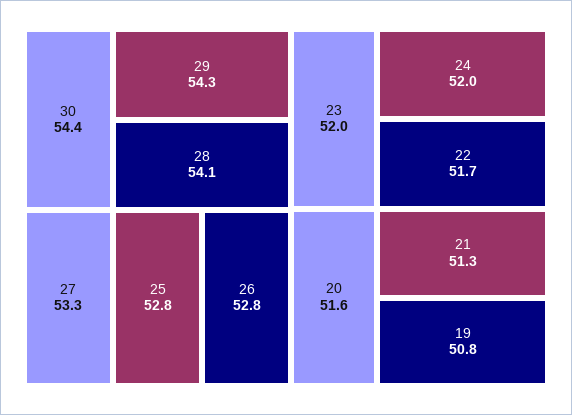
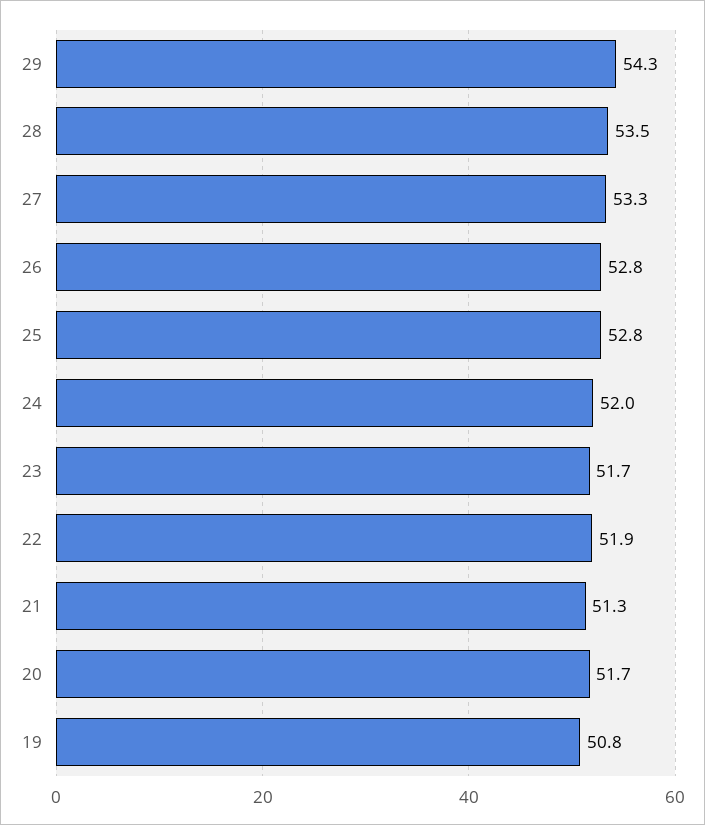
  {
-   "30": 54.4,
    "29": 54.3,
-   "28": 54.1,
+   "28": 53.5,
    "27": 53.3,
    "25": 52.8,
    "26": 52.8,
-   "23": 52,
+   "23": 51.7,
    "24": 52,
-   "22": 51.7,
+   "22": 51.9,
-   "20": 51.6,
+   "20": 51.7,
    "21": 51.3,
    "19": 50.8
  }

